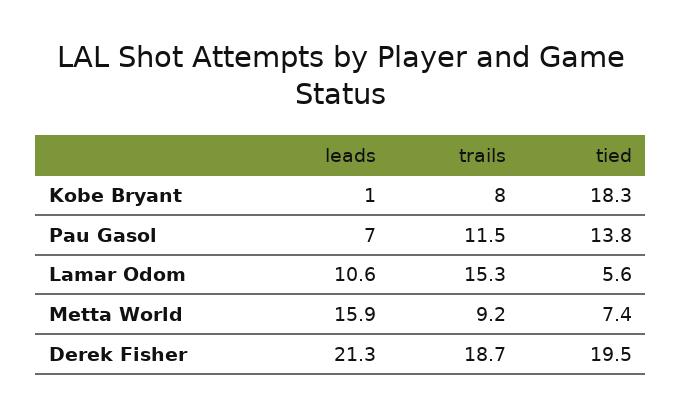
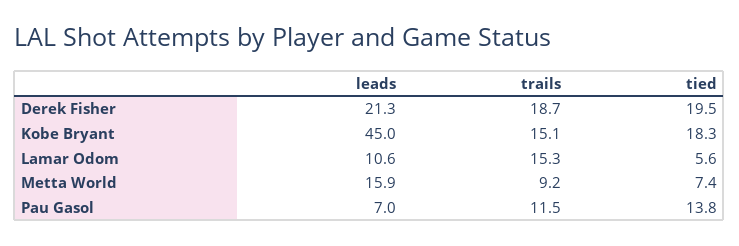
  {
    "leads": {
-     "Kobe Bryant": 1,
+     "Kobe Bryant": 45,
      "Pau Gasol": 7,
      "Lamar Odom": 10.6,
      "Metta World": 15.9,
      "Derek Fisher": 21.3
    },
    "trails": {
-     "Kobe Bryant": 8,
+     "Kobe Bryant": 15.1,
      "Pau Gasol": 11.5,
      "Lamar Odom": 15.3,
      "Metta World": 9.2,
      "Derek Fisher": 18.7
    },
    "tied": {
      "Kobe Bryant": 18.3,
      "Pau Gasol": 13.8,
      "Lamar Odom": 5.6,
      "Metta World": 7.4,
      "Derek Fisher": 19.5
    }
  }

